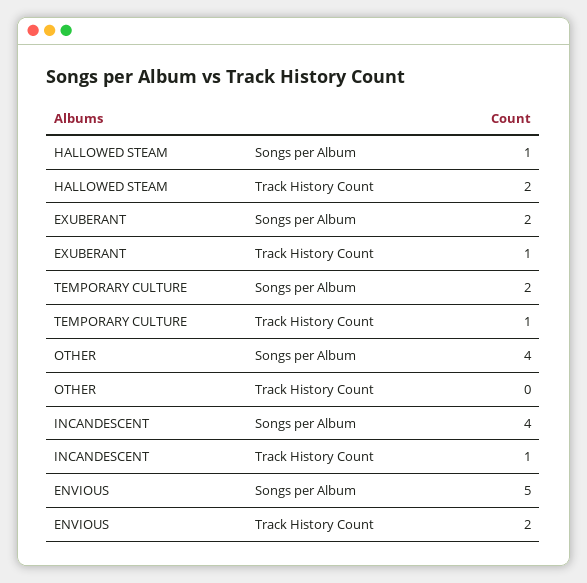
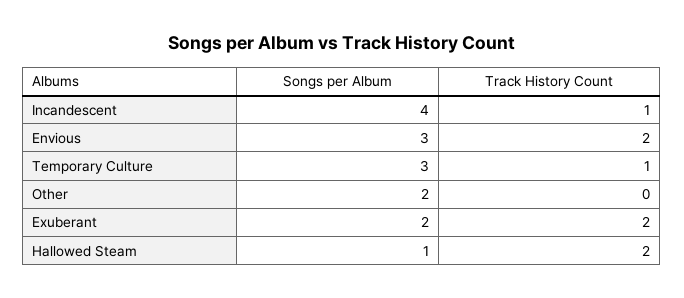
  {
    "HALLOWED STEAM": {
      "Songs per Album": 1,
      "Track History Count": 2
    },
    "EXUBERANT": {
      "Songs per Album": 2,
-     "Track History Count": 1
+     "Track History Count": 2
    },
    "TEMPORARY CULTURE": {
-     "Songs per Album": 2,
+     "Songs per Album": 3,
      "Track History Count": 1
    },
    "OTHER": {
-     "Songs per Album": 4,
+     "Songs per Album": 2,
      "Track History Count": 0
    },
    "INCANDESCENT": {
      "Songs per Album": 4,
      "Track History Count": 1
    },
    "ENVIOUS": {
-     "Songs per Album": 5,
+     "Songs per Album": 3,
      "Track History Count": 2
    }
  }

